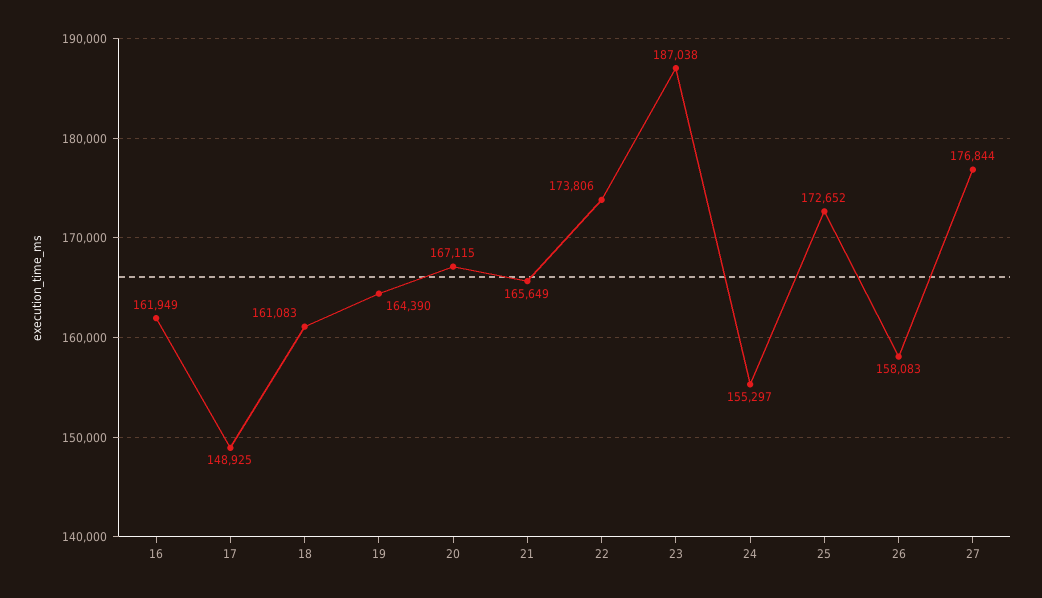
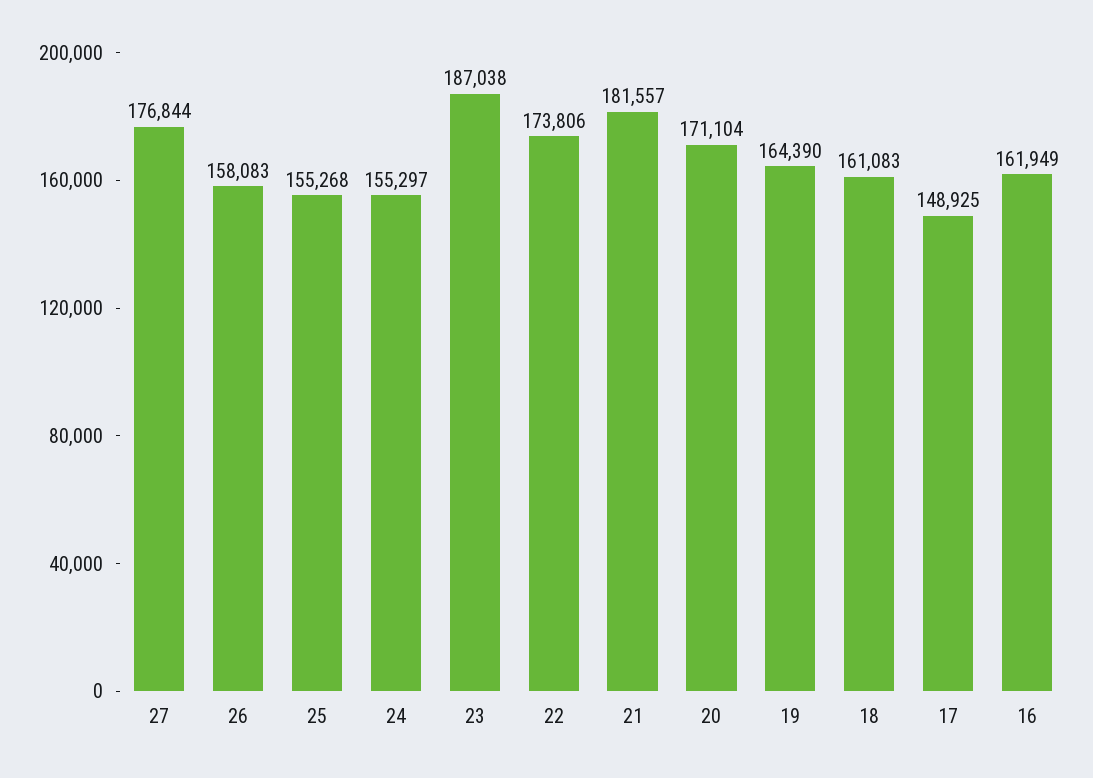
  {
    "16": 161949,
    "17": 148925,
    "18": 161083,
    "19": 164390,
-   "20": 167115,
+   "20": 171104,
-   "21": 165649,
+   "21": 181557,
    "22": 173806,
    "23": 187038,
    "24": 155297,
-   "25": 172652,
+   "25": 155268,
    "26": 158083,
    "27": 176844
  }

